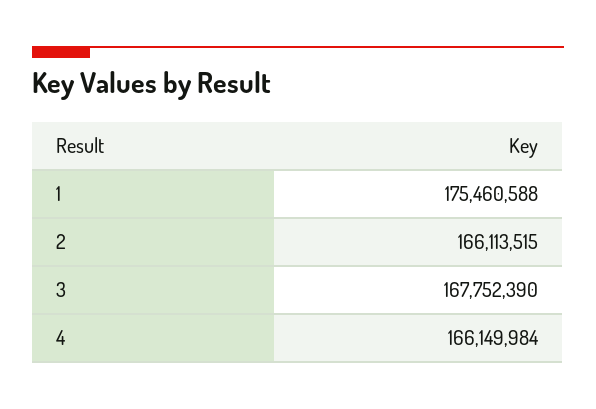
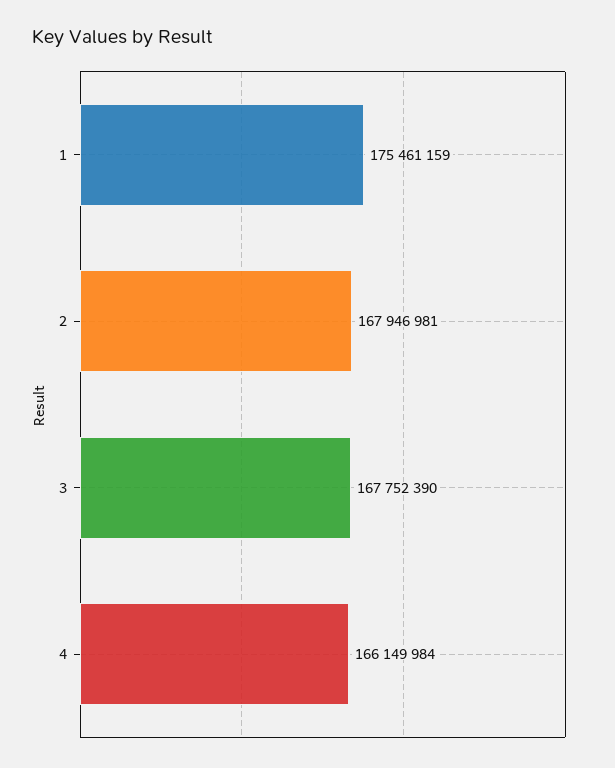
  {
-   "1": 175460588,
+   "1": 175461159,
-   "2": 166113515,
+   "2": 167946981,
    "3": 167752390,
    "4": 166149984
  }

